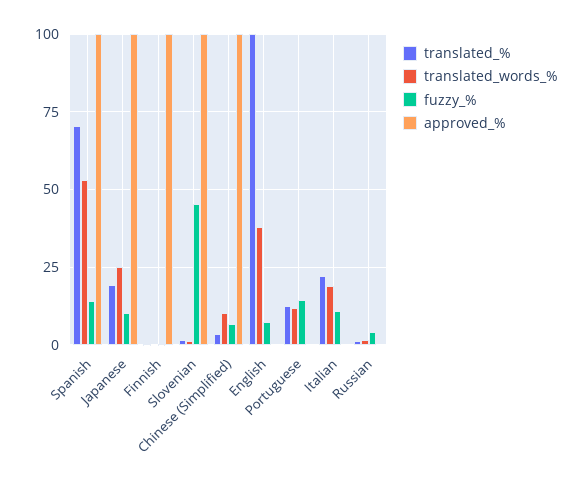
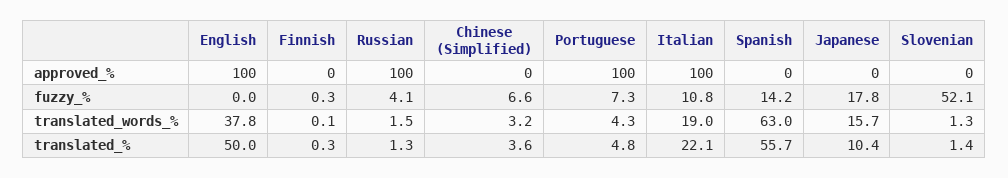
  {
    "translated_%": {
-     "Spanish": 70,
+     "Spanish": 55.7,
-     "Japanese": 20,
+     "Japanese": 10.4,
      "Finnish": 0.3,
      "Slovenian": 1.4,
      "Chinese (Simplified)": 3.6,
-     "English": 100,
+     "English": 50,
-     "Portuguese": 12.5,
+     "Portuguese": 4.8,
      "Italian": 22.1,
      "Russian": 1.3
    },
    "translated_words_%": {
-     "Spanish": 52.5,
+     "Spanish": 63,
-     "Japanese": 25,
+     "Japanese": 15.7,
      "Finnish": 0.1,
      "Slovenian": 1.3,
-     "Chinese (Simplified)": 10,
+     "Chinese (Simplified)": 3.2,
      "English": 37.8,
-     "Portuguese": 12.5,
+     "Portuguese": 4.3,
      "Italian": 19,
      "Russian": 1.5
    },
    "fuzzy_%": {
      "Spanish": 14.2,
-     "Japanese": 10,
+     "Japanese": 17.8,
      "Finnish": 0.3,
-     "Slovenian": 45,
+     "Slovenian": 52.1,
      "Chinese (Simplified)": 6.6,
-     "English": 7.5,
+     "English": 0,
-     "Portuguese": 15,
+     "Portuguese": 7.3,
      "Italian": 10.8,
      "Russian": 4.1
    },
    "approved_%": {
-     "Spanish": 100,
+     "Spanish": 0,
-     "Japanese": 100,
+     "Japanese": 0,
-     "Finnish": 100,
+     "Finnish": 0,
-     "Slovenian": 100,
+     "Slovenian": 0,
-     "Chinese (Simplified)": 100,
+     "Chinese (Simplified)": 0,
-     "English": 0,
+     "English": 100,
-     "Portuguese": 0,
+     "Portuguese": 100,
-     "Italian": 0,
+     "Italian": 100,
-     "Russian": 0
+     "Russian": 100
    }
  }

